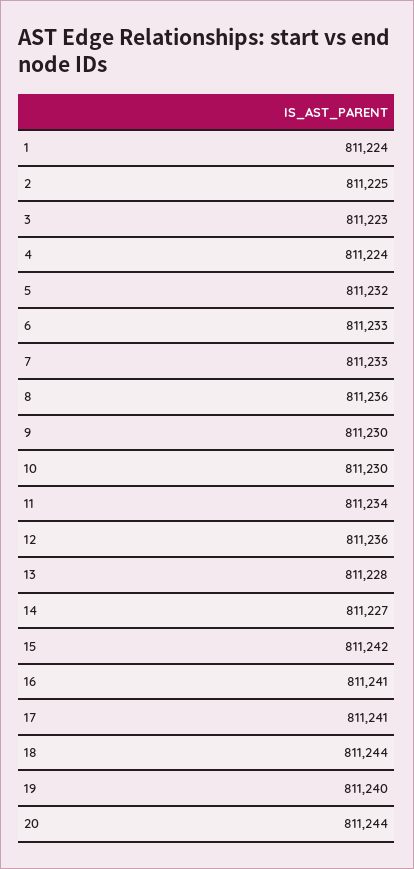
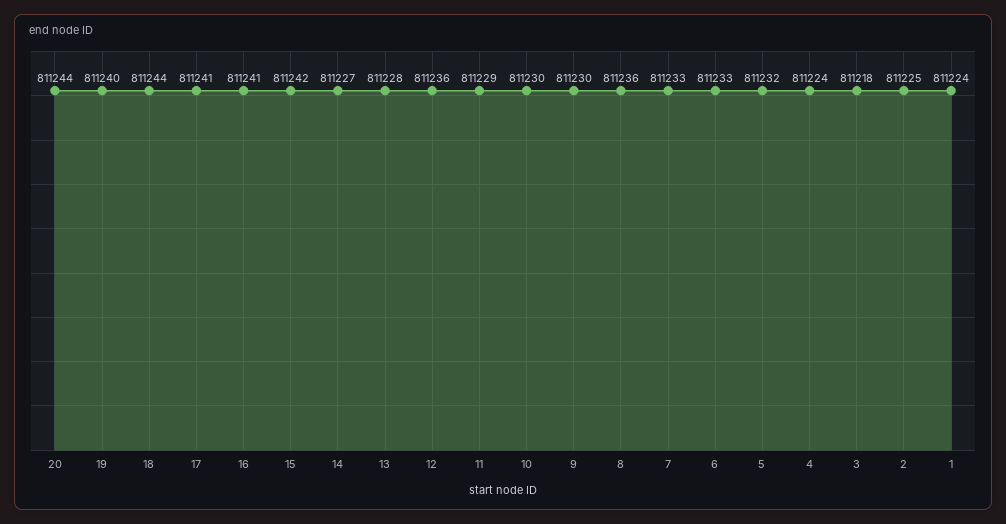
  {
    "1": 811224,
    "2": 811225,
-   "3": 811223,
+   "3": 811218,
    "4": 811224,
    "5": 811232,
    "6": 811233,
    "7": 811233,
    "8": 811236,
    "9": 811230,
    "10": 811230,
-   "11": 811234,
+   "11": 811229,
    "12": 811236,
    "13": 811228,
    "14": 811227,
    "15": 811242,
    "16": 811241,
    "17": 811241,
    "18": 811244,
    "19": 811240,
    "20": 811244
  }

